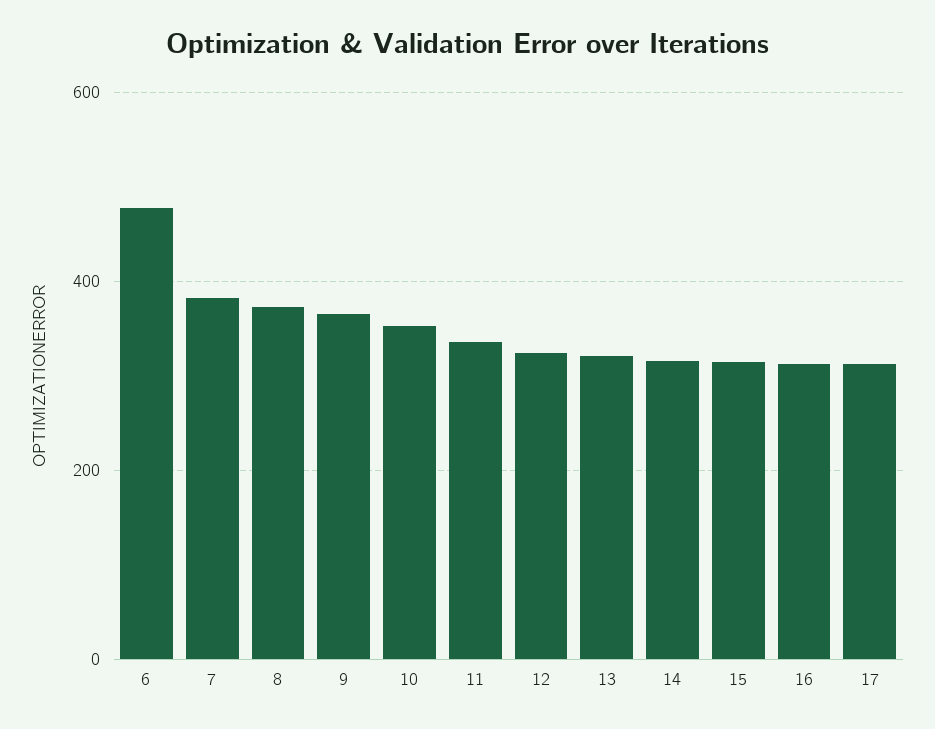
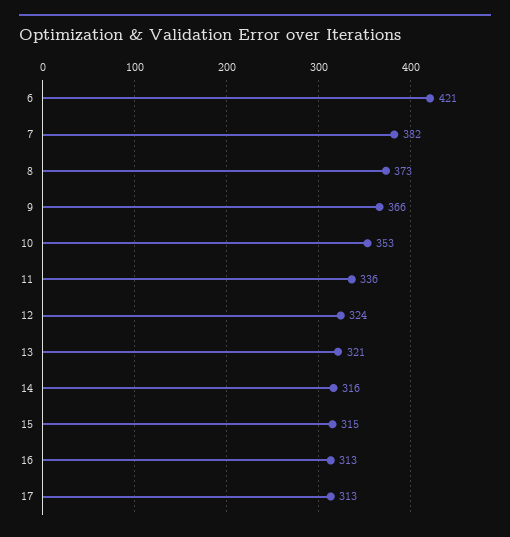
  {
-   "6": 480,
+   "6": 421,
    "7": 382,
    "8": 373,
    "9": 366,
    "10": 353,
    "11": 336,
    "12": 324,
    "13": 321,
    "14": 316,
    "15": 315,
    "16": 313,
    "17": 313
  }

